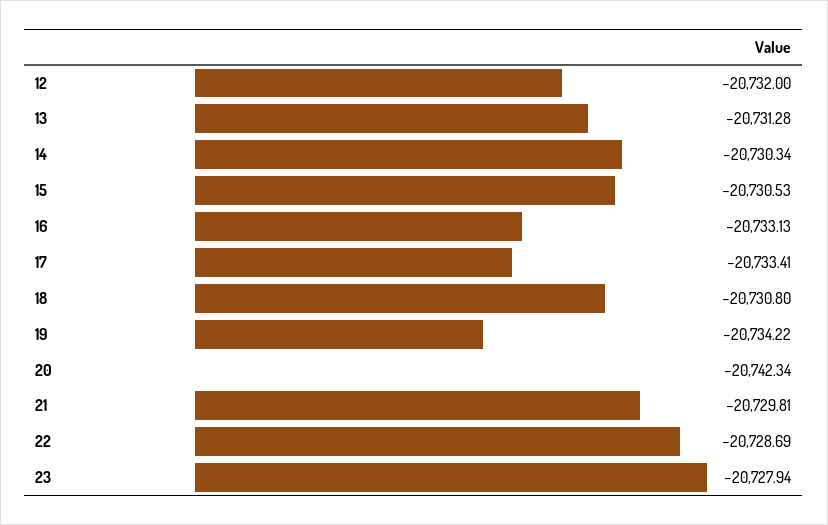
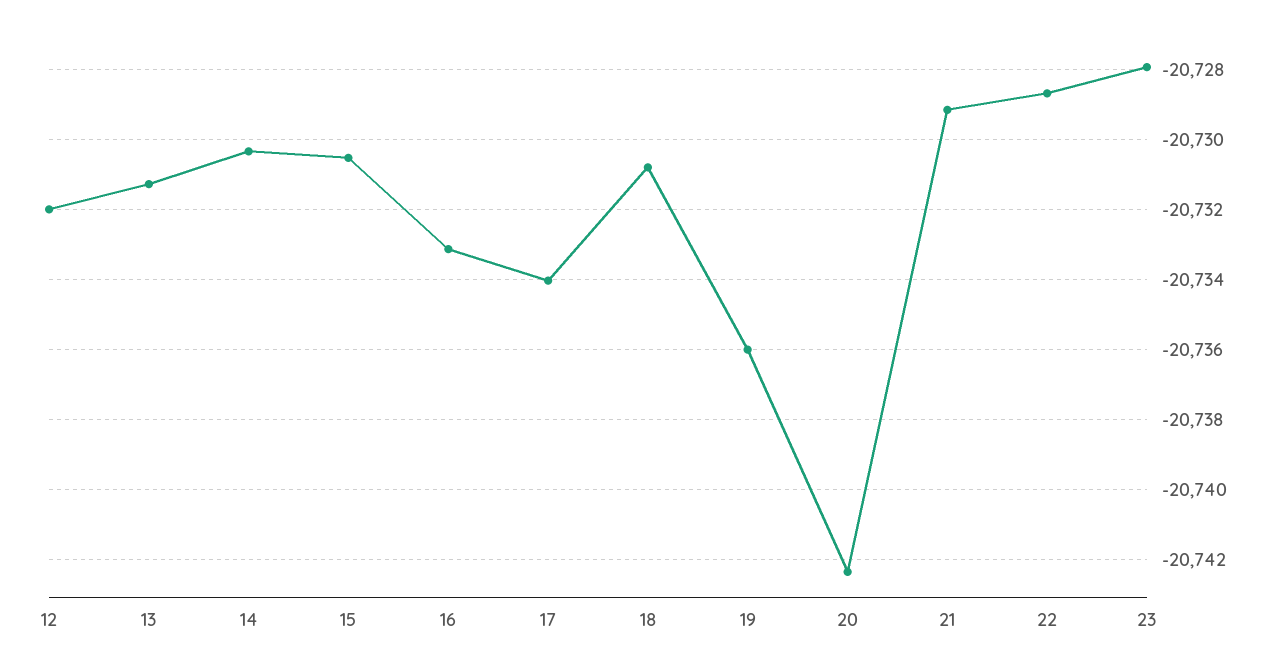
  {
    "12": -20732,
    "13": -20731.28,
    "14": -20730.34,
    "15": -20730.53,
    "16": -20733.13,
-   "17": -20733.41,
+   "17": -20734,
    "18": -20730.8,
-   "19": -20734.22,
+   "19": -20736,
    "20": -20742.34,
-   "21": -20729.81,
+   "21": -20729.2,
    "22": -20728.69,
    "23": -20727.94
  }

